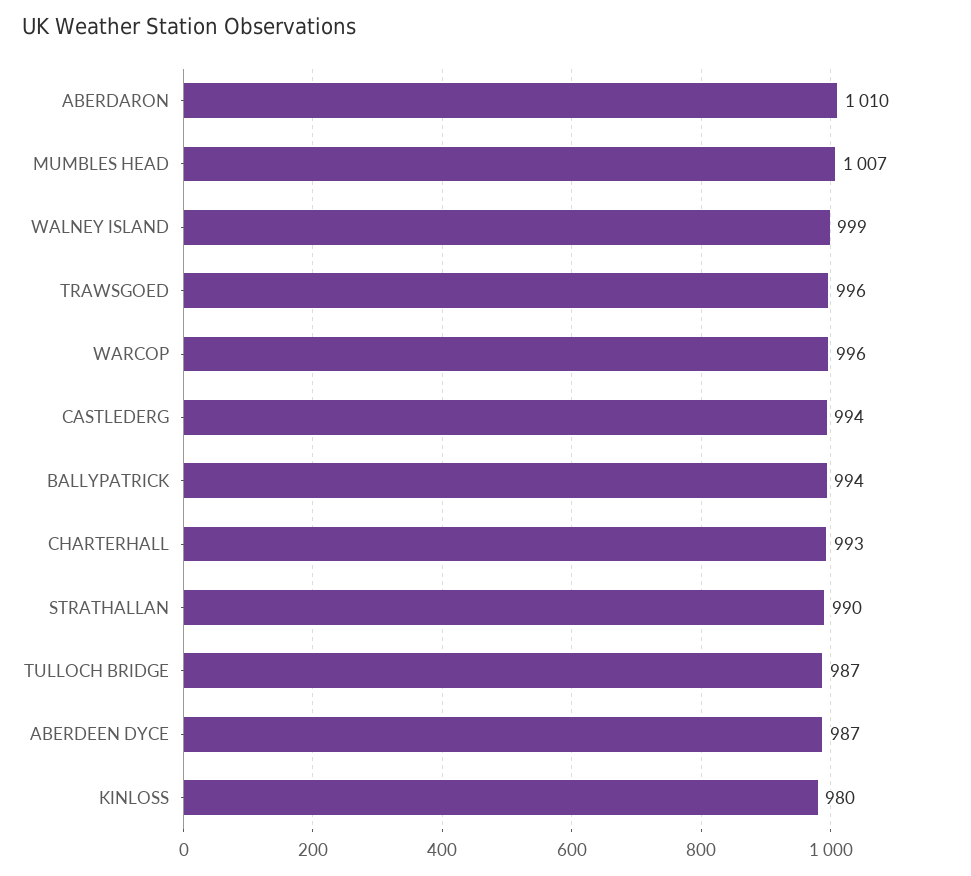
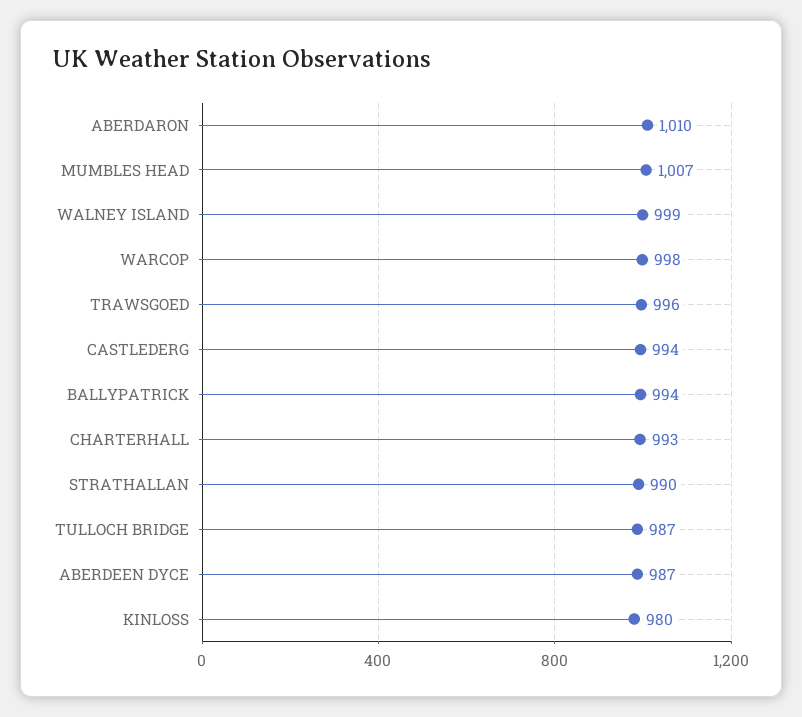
  {
    "ABERDARON": 1010,
    "MUMBLES HEAD": 1007,
    "WALNEY ISLAND": 999,
    "TRAWSGOED": 996,
-   "WARCOP": 996,
+   "WARCOP": 998,
    "CASTLEDERG": 994,
    "BALLYPATRICK": 994,
    "CHARTERHALL": 993,
    "STRATHALLAN": 990,
    "TULLOCH BRIDGE": 987,
    "ABERDEEN DYCE": 987,
    "KINLOSS": 980
  }

